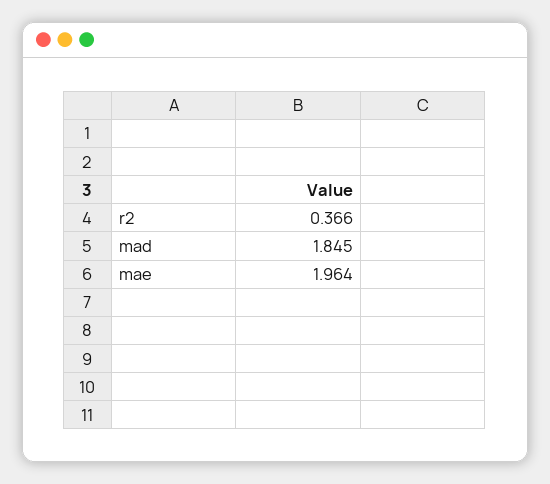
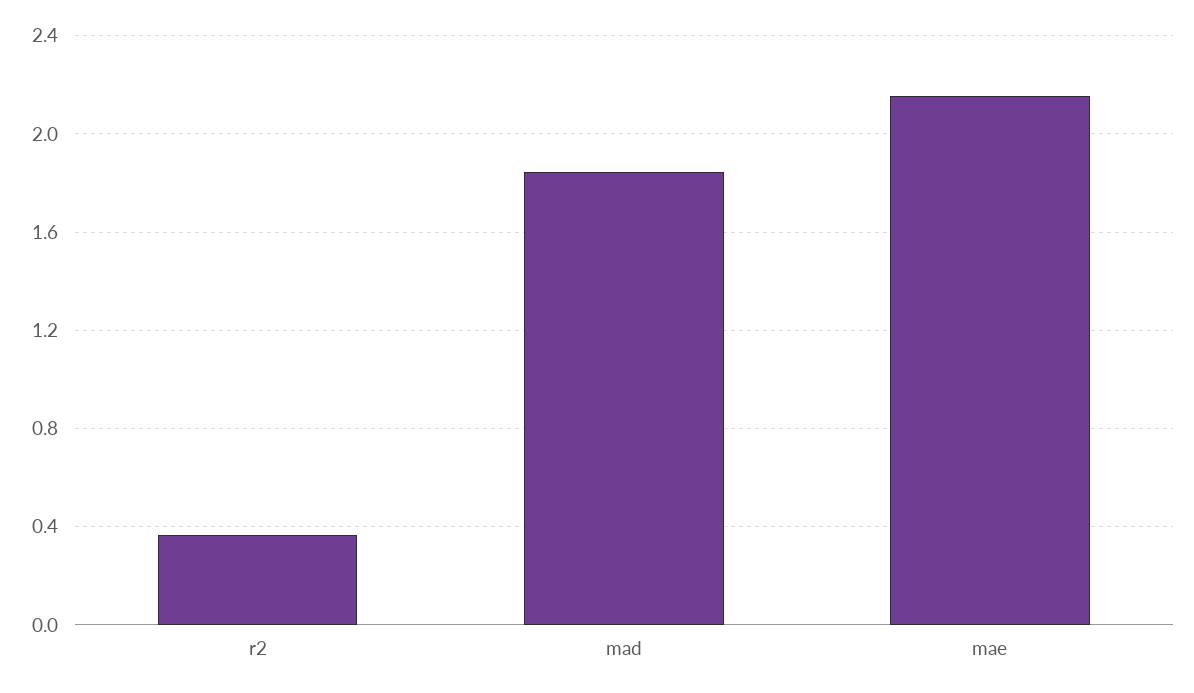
  {
    "r2": 0.366,
    "mad": 1.845,
-   "mae": 1.964
+   "mae": 2.15
  }

